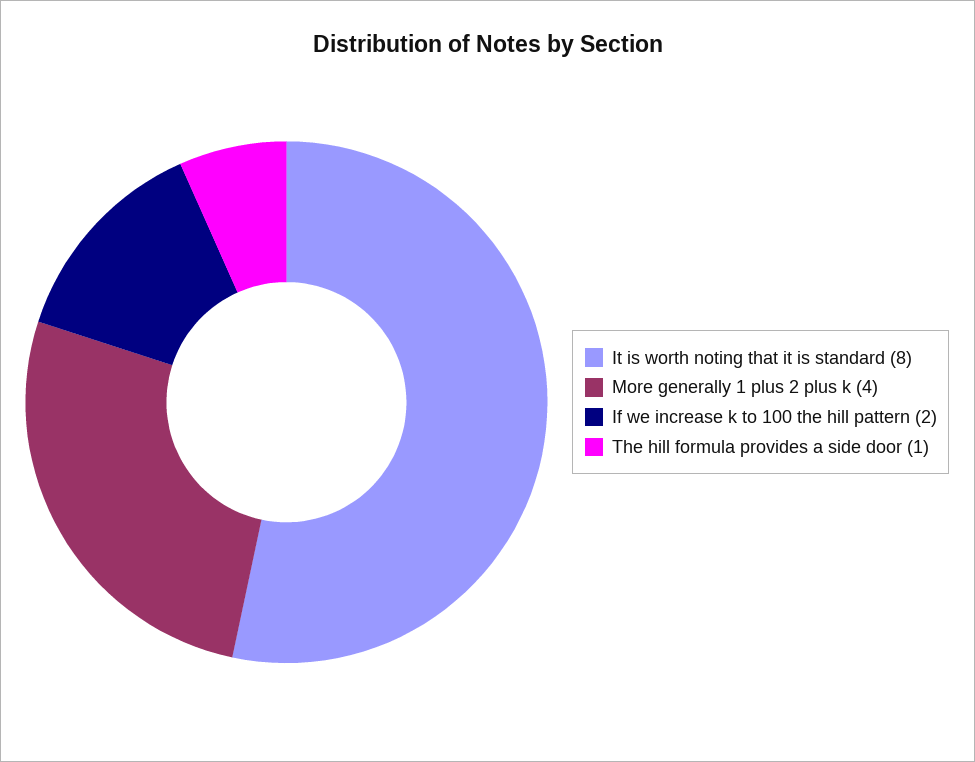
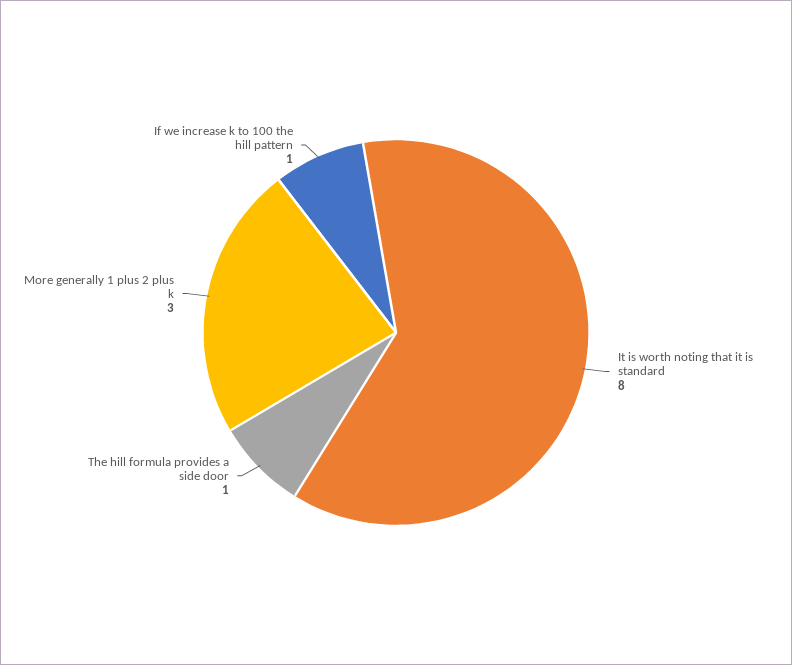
  {
    "It is worth noting that it is standard": 8,
-   "More generally 1 plus 2 plus k": 4,
+   "More generally 1 plus 2 plus k": 3,
-   "If we increase k to 100 the hill pattern": 2,
+   "If we increase k to 100 the hill pattern": 1,
    "The hill formula provides a side door": 1
  }

